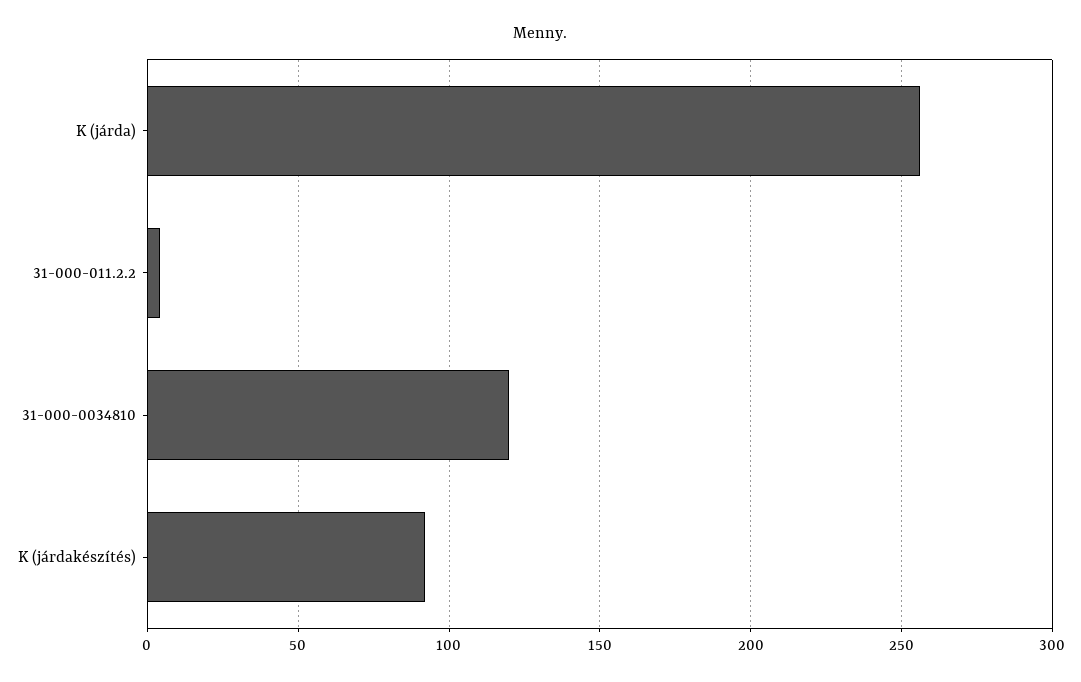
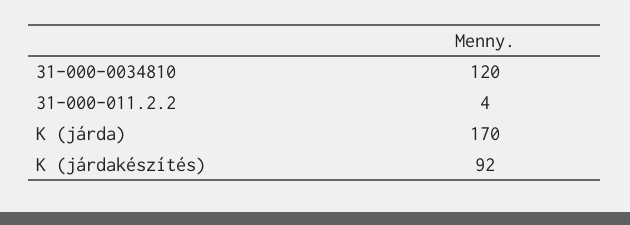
  {
-   "K (járda)": 255,
+   "K (járda)": 170,
    "31-000-011.2.2": 4,
    "31-000-0034810": 120,
    "K (járdakészítés)": 92
  }

